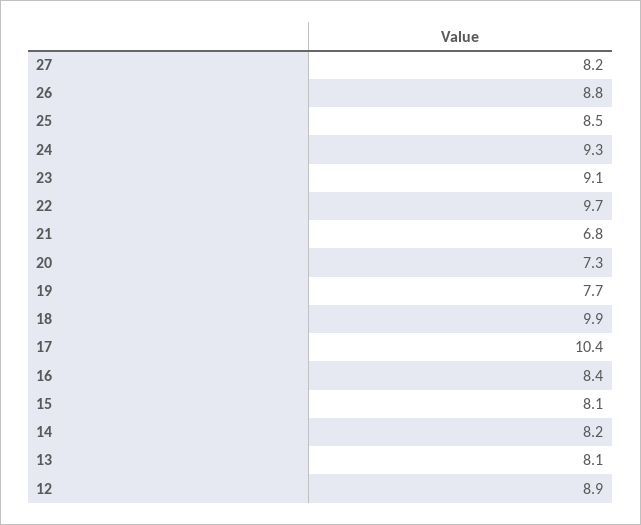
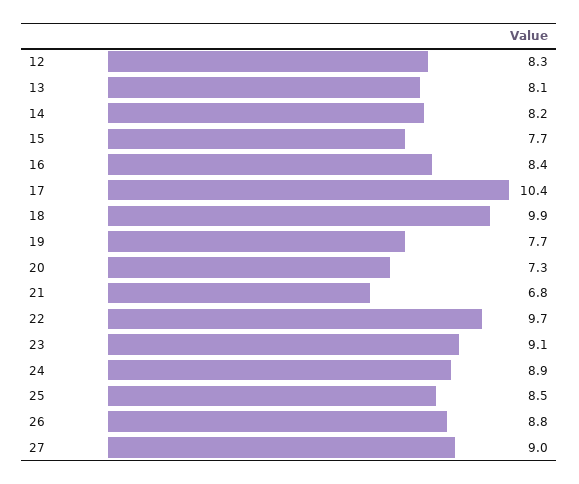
  {
-   "27": 8.2,
+   "27": 9,
    "26": 8.8,
    "25": 8.5,
-   "24": 9.3,
+   "24": 8.9,
    "23": 9.1,
    "22": 9.7,
    "21": 6.8,
    "20": 7.3,
    "19": 7.7,
    "18": 9.9,
    "17": 10.4,
    "16": 8.4,
-   "15": 8.1,
+   "15": 7.7,
    "14": 8.2,
    "13": 8.1,
-   "12": 8.9
+   "12": 8.3
  }

